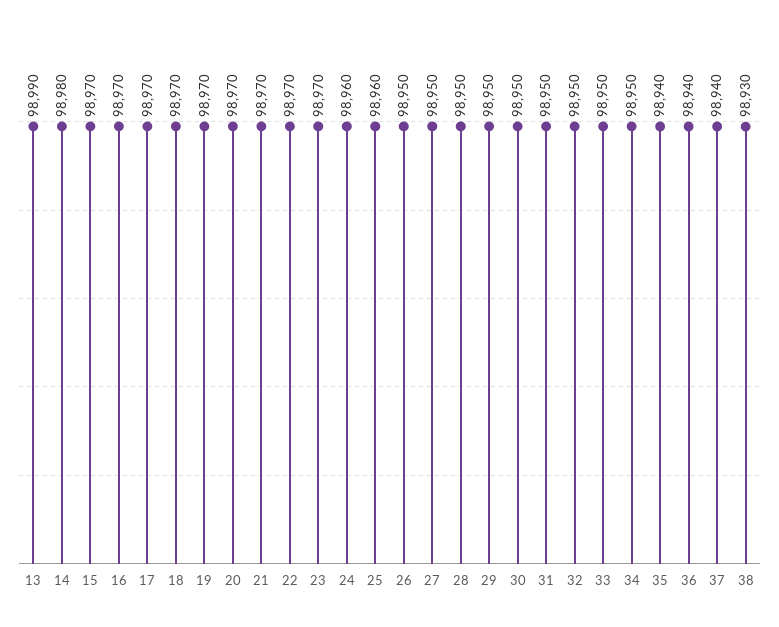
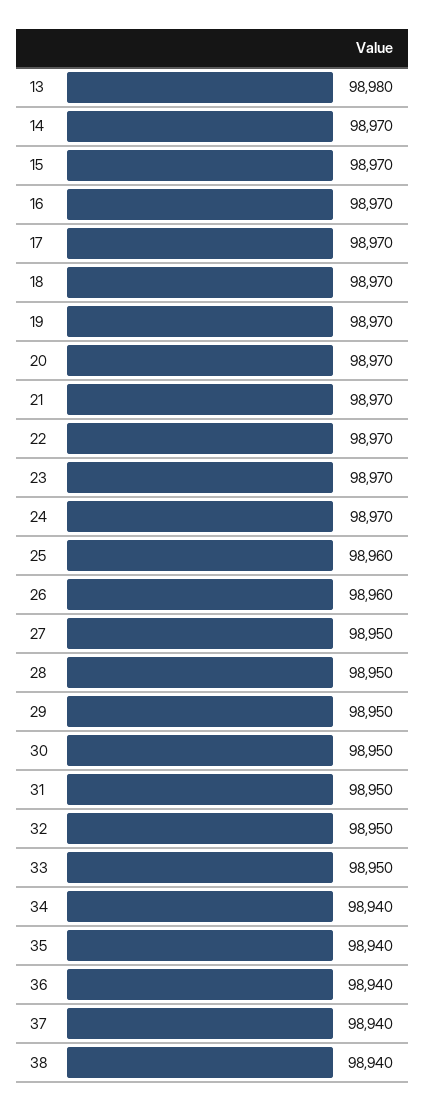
  {
-   "13": 98990,
+   "13": 98980,
-   "14": 98980,
+   "14": 98970,
    "15": 98970,
    "16": 98970,
    "17": 98970,
    "18": 98970,
    "19": 98970,
    "20": 98970,
    "21": 98970,
    "22": 98970,
    "23": 98970,
-   "24": 98960,
+   "24": 98970,
    "25": 98960,
-   "26": 98950,
+   "26": 98960,
    "27": 98950,
    "28": 98950,
    "29": 98950,
    "30": 98950,
    "31": 98950,
    "32": 98950,
    "33": 98950,
-   "34": 98950,
+   "34": 98940,
    "35": 98940,
    "36": 98940,
    "37": 98940,
-   "38": 98930
+   "38": 98940
  }

